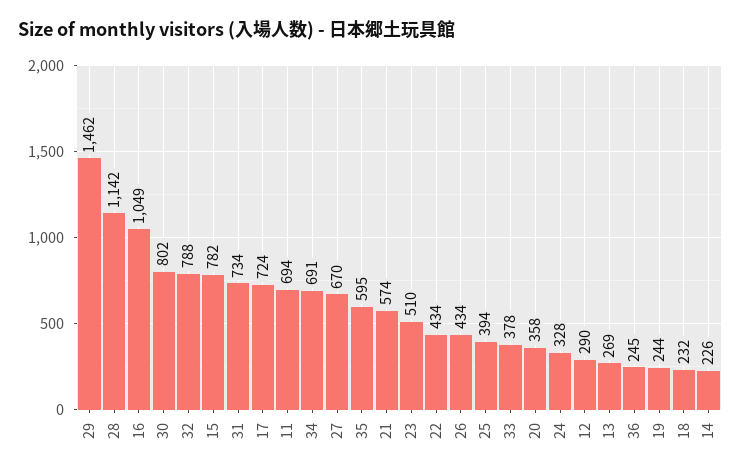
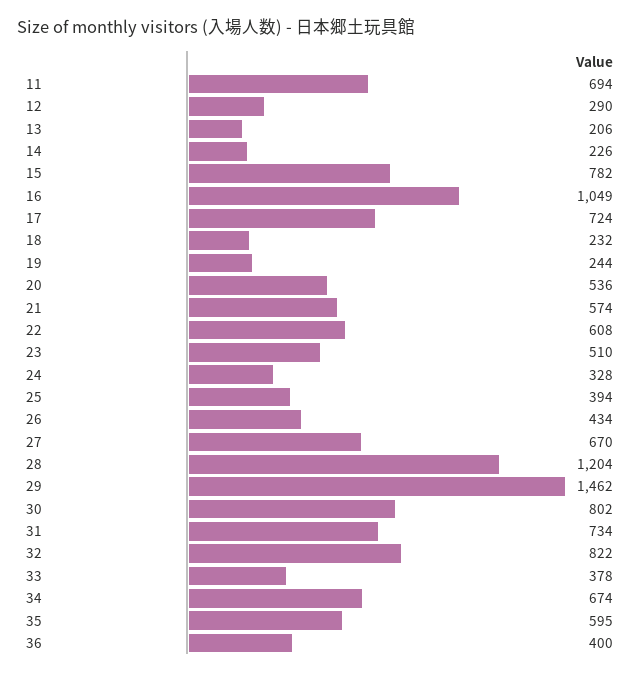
  {
    "29": 1462,
-   "28": 1142,
+   "28": 1204,
    "16": 1049,
    "30": 802,
-   "32": 788,
+   "32": 822,
    "15": 782,
    "31": 734,
    "17": 724,
    "11": 694,
-   "34": 691,
+   "34": 674,
    "27": 670,
    "35": 595,
    "21": 574,
    "23": 510,
-   "22": 434,
+   "22": 608,
    "26": 434,
    "25": 394,
    "33": 378,
-   "20": 358,
+   "20": 536,
    "24": 328,
    "12": 290,
-   "13": 269,
+   "13": 206,
-   "36": 245,
+   "36": 400,
    "19": 244,
    "18": 232,
    "14": 226
  }

